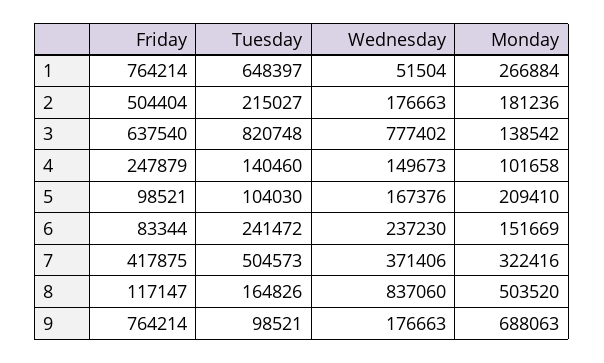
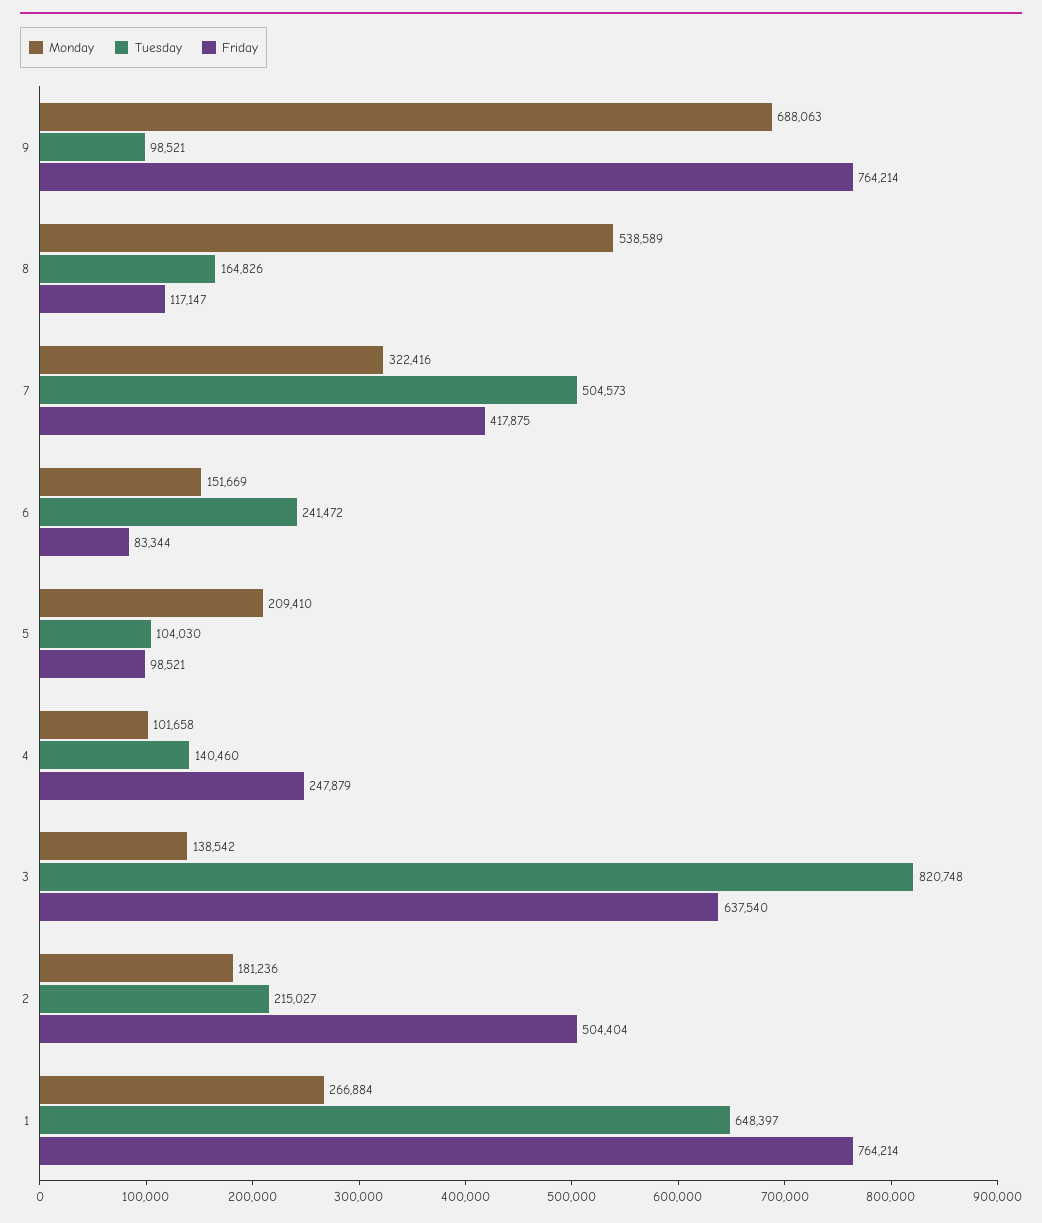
  {
    "Friday": {
      "1": 764214,
      "2": 504404,
      "3": 637540,
      "4": 247879,
      "5": 98521,
      "6": 83344,
      "7": 417875,
      "8": 117147,
      "9": 764214
    },
    "Tuesday": {
      "1": 648397,
      "2": 215027,
      "3": 820748,
      "4": 140460,
      "5": 104030,
      "6": 241472,
      "7": 504573,
      "8": 164826,
      "9": 98521
    },
-   "Wednesday": {
-     "1": 51504,
-     "2": 176663,
-     "3": 777402,
-     "4": 149673,
-     "5": 167376,
-     "6": 237230,
-     "7": 371406,
-     "8": 837060,
-     "9": 176663
-   },
    "Monday": {
      "1": 266884,
      "2": 181236,
      "3": 138542,
      "4": 101658,
      "5": 209410,
      "6": 151669,
      "7": 322416,
-     "8": 503520,
+     "8": 538589,
      "9": 688063
    }
  }

